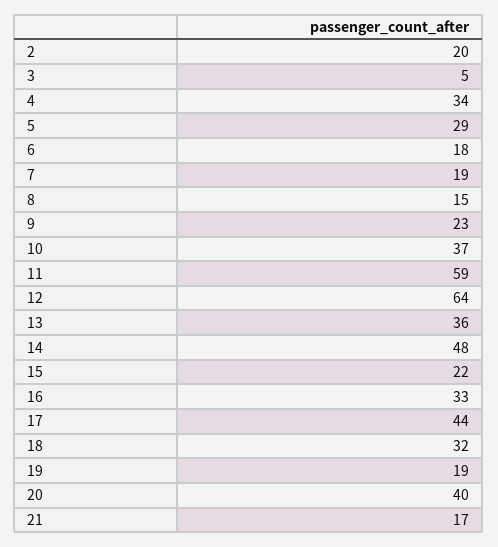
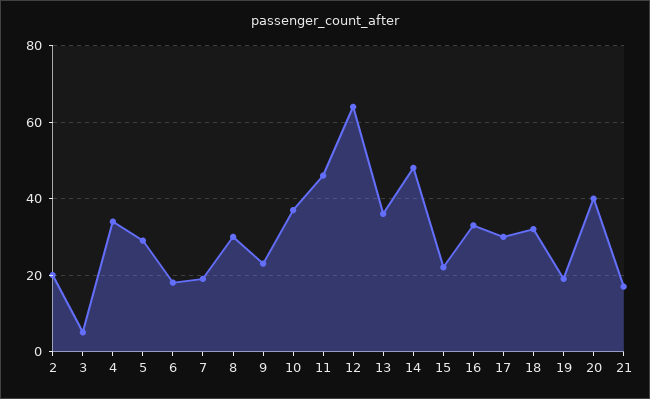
  {
    "2": 20,
    "3": 5,
    "4": 34,
    "5": 29,
    "6": 18,
    "7": 19,
-   "8": 15,
+   "8": 30,
    "9": 23,
    "10": 37,
-   "11": 59,
+   "11": 45,
    "12": 64,
    "13": 36,
    "14": 48,
    "15": 22,
    "16": 33,
-   "17": 44,
+   "17": 30,
    "18": 32,
    "19": 19,
    "20": 40,
    "21": 17
  }

